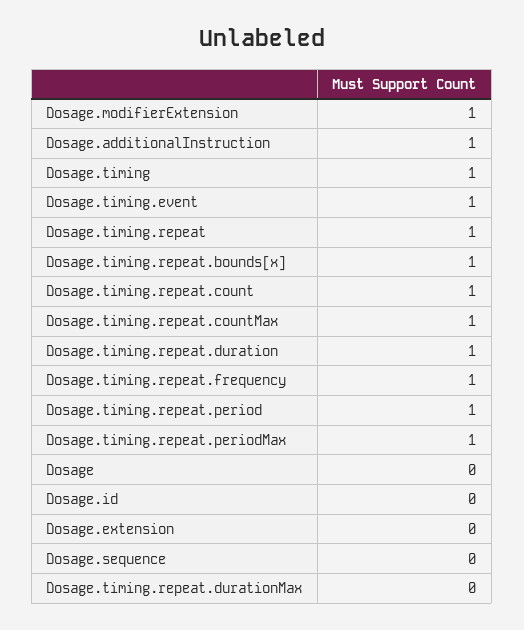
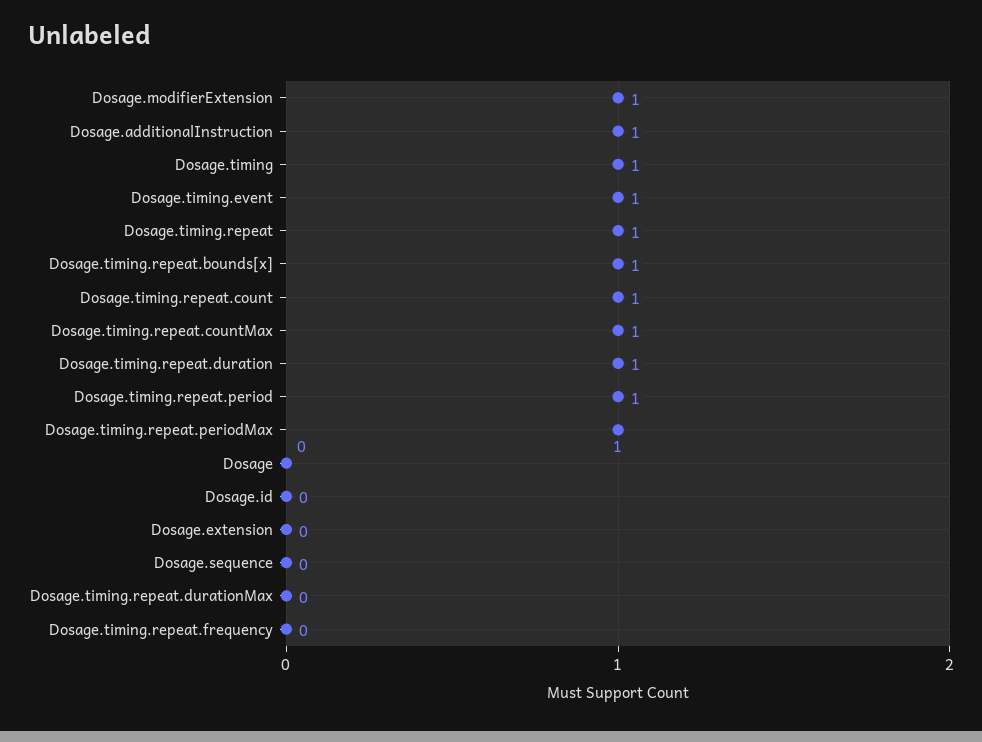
  {
    "Dosage.modifierExtension": 1,
    "Dosage.additionalInstruction": 1,
    "Dosage.timing": 1,
    "Dosage.timing.event": 1,
    "Dosage.timing.repeat": 1,
    "Dosage.timing.repeat.bounds[x]": 1,
    "Dosage.timing.repeat.count": 1,
    "Dosage.timing.repeat.countMax": 1,
    "Dosage.timing.repeat.duration": 1,
-   "Dosage.timing.repeat.frequency": 1,
+   "Dosage.timing.repeat.frequency": 0,
    "Dosage.timing.repeat.period": 1,
    "Dosage.timing.repeat.periodMax": 1,
    "Dosage": 0,
    "Dosage.id": 0,
    "Dosage.extension": 0,
    "Dosage.sequence": 0,
    "Dosage.timing.repeat.durationMax": 0
  }

